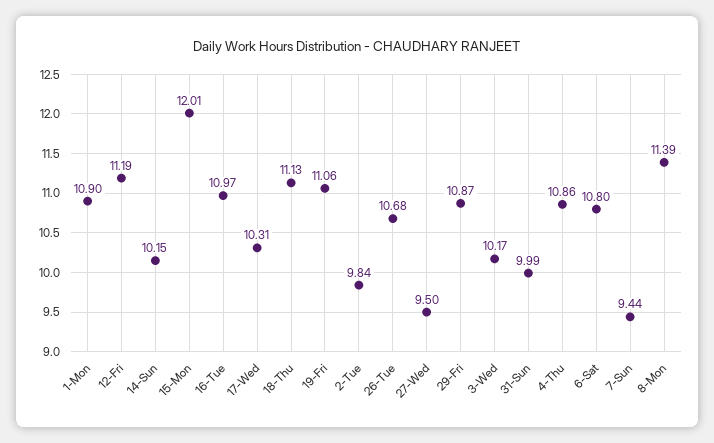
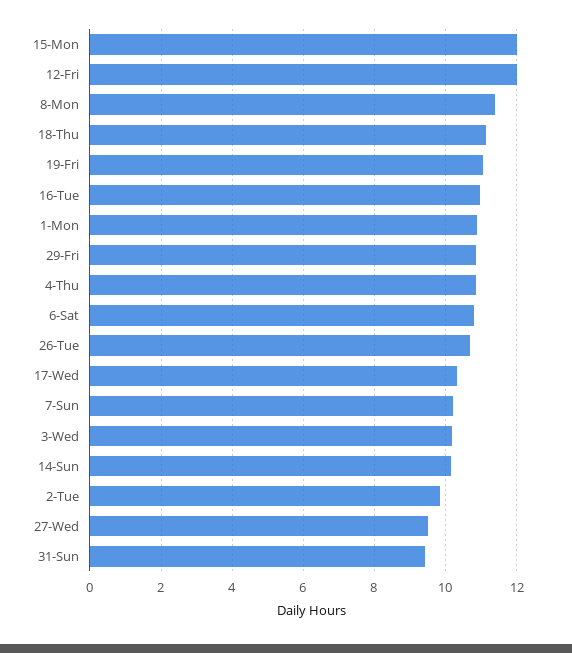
  {
    "1-Mon": 10.9,
-   "12-Fri": 11.19,
+   "12-Fri": 12,
    "14-Sun": 10.15,
    "15-Mon": 12.01,
    "16-Tue": 10.97,
    "17-Wed": 10.31,
    "18-Thu": 11.13,
    "19-Fri": 11.06,
    "2-Tue": 9.84,
    "26-Tue": 10.68,
    "27-Wed": 9.5,
    "29-Fri": 10.87,
    "3-Wed": 10.17,
-   "31-Sun": 9.99,
+   "31-Sun": 9.4,
    "4-Thu": 10.86,
    "6-Sat": 10.8,
-   "7-Sun": 9.44,
+   "7-Sun": 10.2,
    "8-Mon": 11.39
  }

